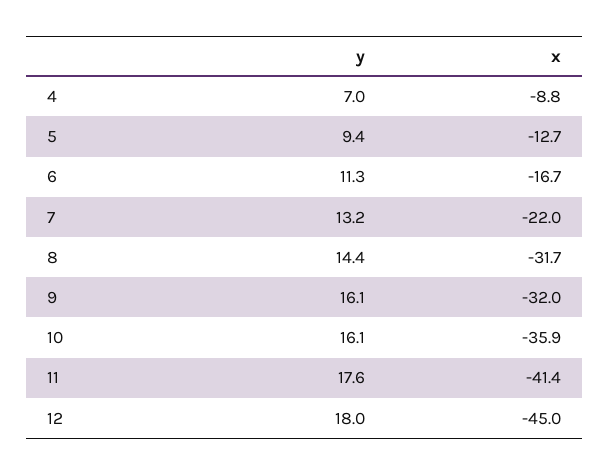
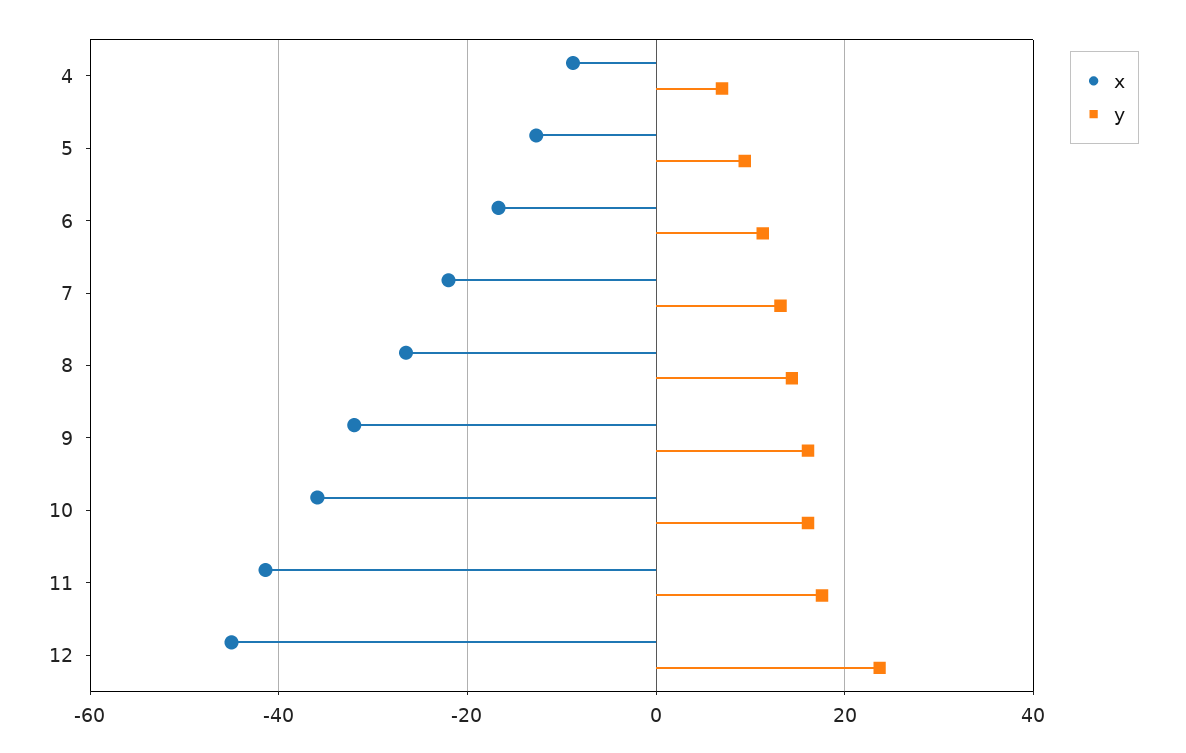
  {
    "y": {
      "4": 7,
      "5": 9.4,
      "6": 11.3,
      "7": 13.2,
      "8": 14.4,
      "9": 16.1,
      "10": 16.1,
      "11": 17.6,
-     "12": 18
+     "12": 24
    },
    "x": {
      "4": -8.8,
      "5": -12.7,
      "6": -16.7,
      "7": -22,
-     "8": -31.7,
+     "8": -26,
      "9": -32,
      "10": -35.9,
      "11": -41.4,
      "12": -45
    }
  }

